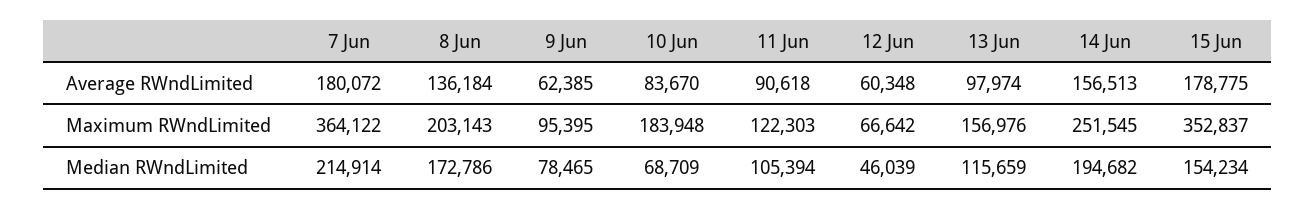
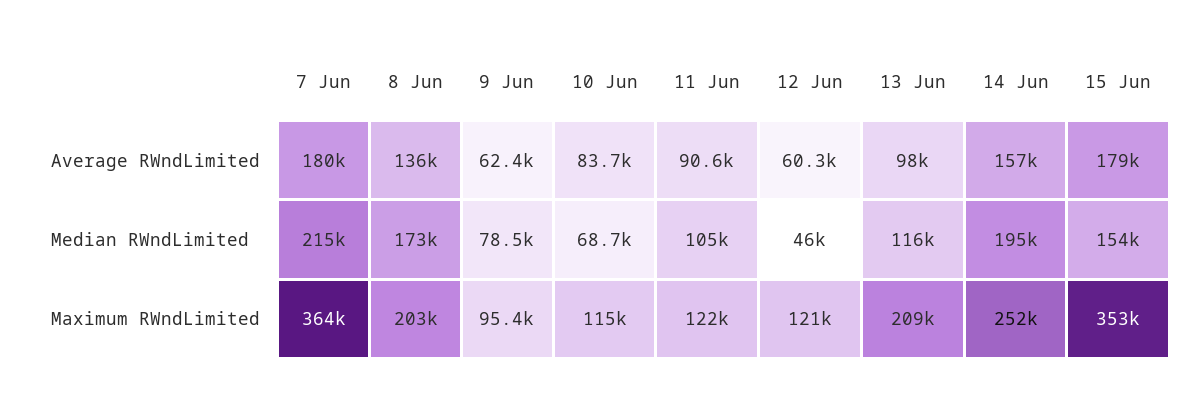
  {
    "7 Jun": {
      "Average RWndLimited": 180072,
      "Maximum RWndLimited": 364122,
      "Median RWndLimited": 214914
    },
    "8 Jun": {
      "Average RWndLimited": 136184,
      "Maximum RWndLimited": 203143,
      "Median RWndLimited": 172786
    },
    "9 Jun": {
      "Average RWndLimited": 62385,
      "Maximum RWndLimited": 95395,
      "Median RWndLimited": 78465
    },
    "10 Jun": {
      "Average RWndLimited": 83670,
-     "Maximum RWndLimited": 183948,
+     "Maximum RWndLimited": 115000,
      "Median RWndLimited": 68709
    },
    "11 Jun": {
      "Average RWndLimited": 90618,
      "Maximum RWndLimited": 122303,
      "Median RWndLimited": 105394
    },
    "12 Jun": {
      "Average RWndLimited": 60348,
-     "Maximum RWndLimited": 66642,
+     "Maximum RWndLimited": 121000,
      "Median RWndLimited": 46039
    },
    "13 Jun": {
      "Average RWndLimited": 97974,
-     "Maximum RWndLimited": 156976,
+     "Maximum RWndLimited": 209000,
      "Median RWndLimited": 115659
    },
    "14 Jun": {
      "Average RWndLimited": 156513,
      "Maximum RWndLimited": 251545,
      "Median RWndLimited": 194682
    },
    "15 Jun": {
      "Average RWndLimited": 178775,
      "Maximum RWndLimited": 352837,
      "Median RWndLimited": 154234
    }
  }

